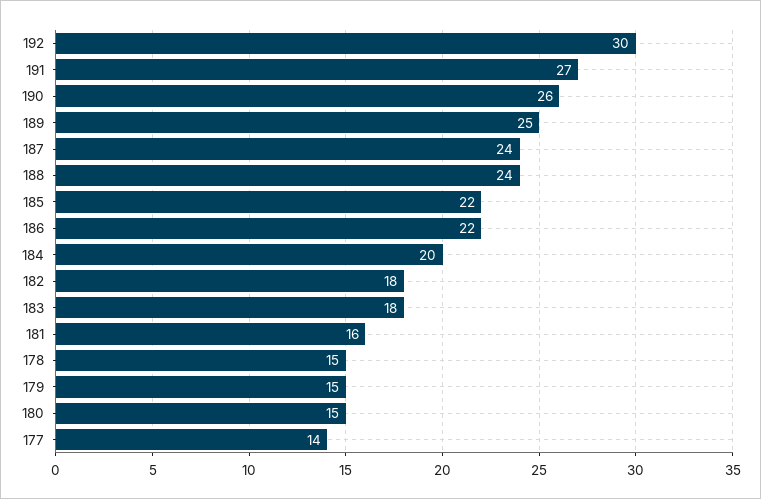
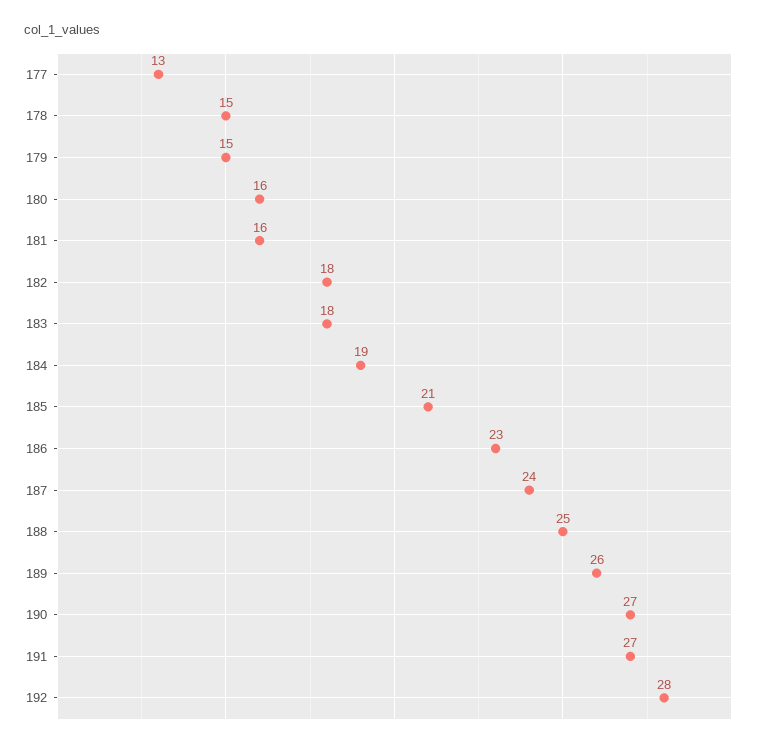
  {
-   "192": 30,
+   "192": 28,
    "191": 27,
-   "190": 26,
+   "190": 27,
-   "189": 25,
+   "189": 26,
    "187": 24,
-   "188": 24,
+   "188": 25,
-   "185": 22,
+   "185": 21,
-   "186": 22,
+   "186": 23,
-   "184": 20,
+   "184": 19,
    "182": 18,
    "183": 18,
    "181": 16,
    "178": 15,
    "179": 15,
-   "180": 15,
+   "180": 16,
-   "177": 14
+   "177": 13
  }

